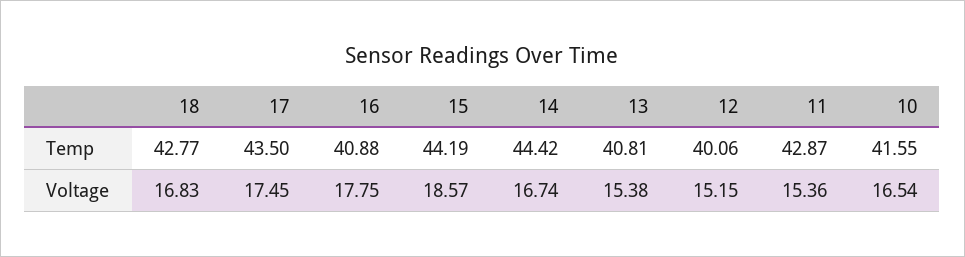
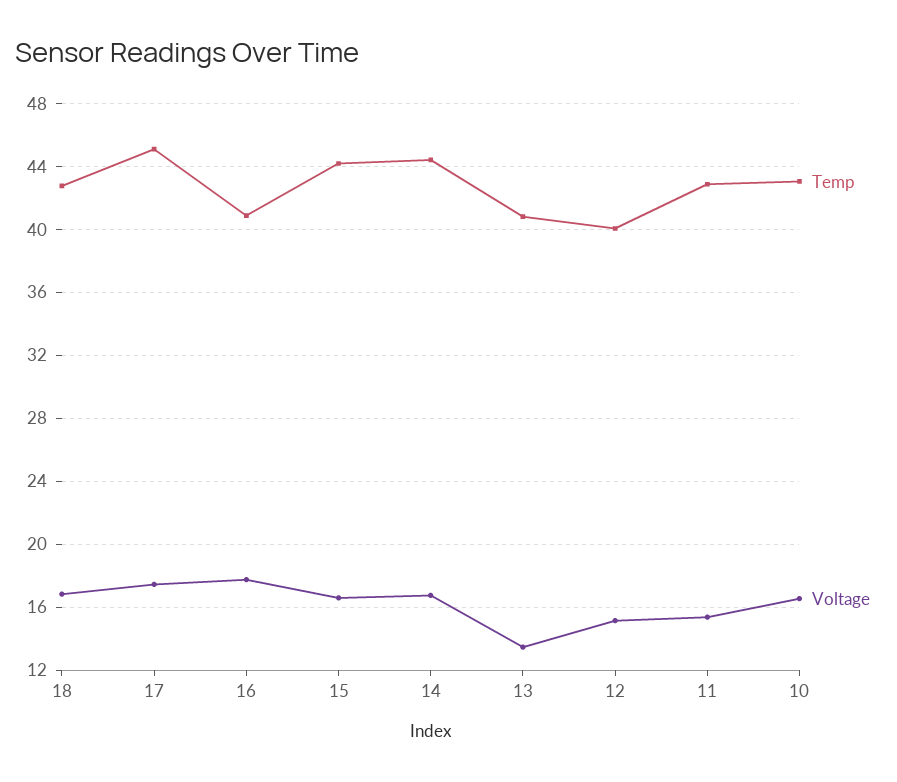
  {
    "Temp": {
      "18": 42.77,
-     "17": 43.5,
+     "17": 45,
      "16": 40.88,
      "15": 44.19,
      "14": 44.42,
      "13": 40.81,
      "12": 40.06,
      "11": 42.87,
-     "10": 41.55
+     "10": 43
    },
    "Voltage": {
      "18": 16.83,
      "17": 17.45,
      "16": 17.75,
-     "15": 18.57,
+     "15": 16.5,
      "14": 16.74,
-     "13": 15.38,
+     "13": 13.5,
      "12": 15.15,
      "11": 15.36,
      "10": 16.54
    }
  }

